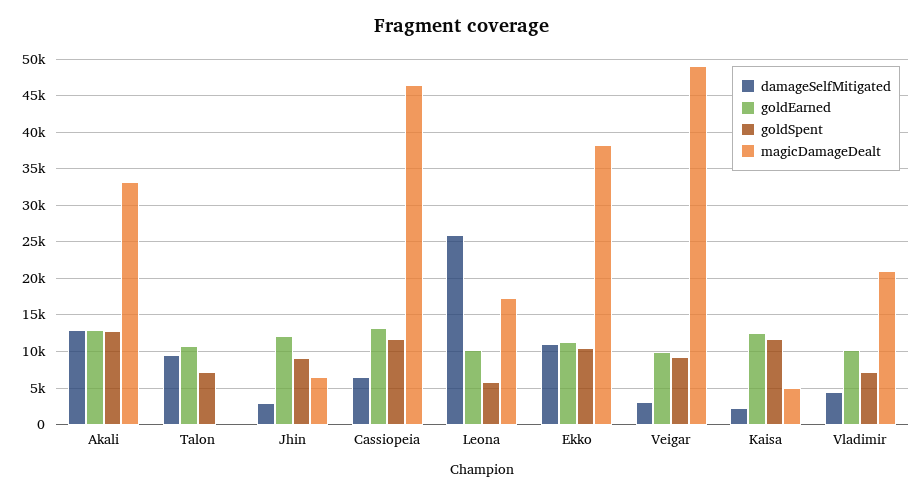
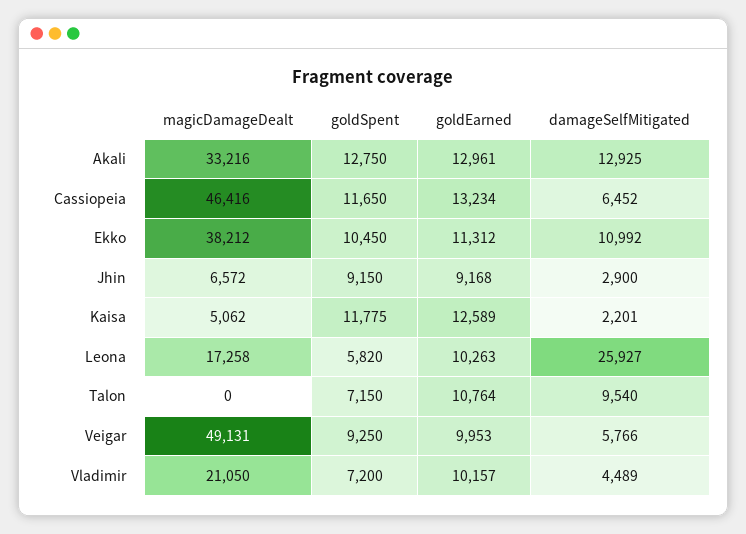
  {
    "damageSelfMitigated": {
      "Akali": 12925,
      "Talon": 9540,
      "Jhin": 2900,
      "Cassiopeia": 6452,
      "Leona": 25927,
      "Ekko": 10992,
-     "Veigar": 3000,
+     "Veigar": 5766,
      "Kaisa": 2201,
      "Vladimir": 4489
    },
    "goldEarned": {
      "Akali": 12961,
      "Talon": 10764,
-     "Jhin": 12000,
+     "Jhin": 9168,
      "Cassiopeia": 13234,
      "Leona": 10263,
      "Ekko": 11312,
      "Veigar": 9953,
      "Kaisa": 12589,
      "Vladimir": 10157
    },
    "goldSpent": {
      "Akali": 12750,
      "Talon": 7150,
      "Jhin": 9150,
      "Cassiopeia": 11650,
      "Leona": 5820,
      "Ekko": 10450,
      "Veigar": 9250,
      "Kaisa": 11775,
      "Vladimir": 7200
    },
    "magicDamageDealt": {
      "Akali": 33216,
      "Talon": 0,
      "Jhin": 6572,
      "Cassiopeia": 46416,
      "Leona": 17258,
      "Ekko": 38212,
      "Veigar": 49131,
      "Kaisa": 5062,
      "Vladimir": 21050
    }
  }

